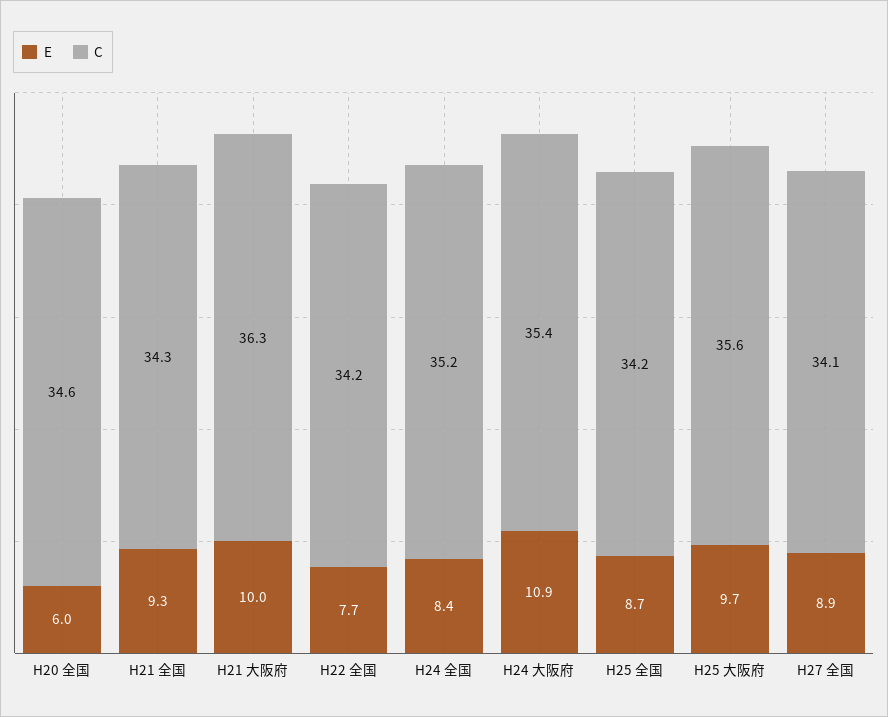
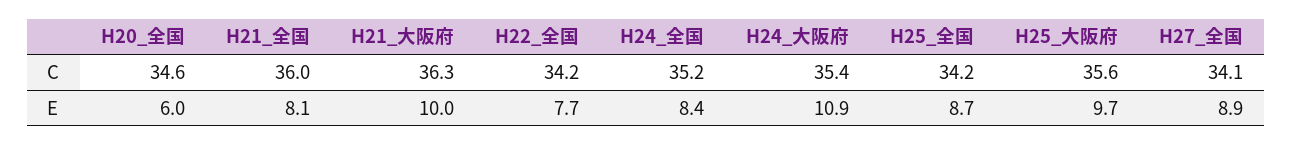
  {
    "E": {
      "H20 全国": 6,
-     "H21 全国": 9.3,
+     "H21 全国": 8.1,
      "H21 大阪府": 10,
      "H22 全国": 7.7,
      "H24 全国": 8.4,
      "H24 大阪府": 10.9,
      "H25 全国": 8.7,
      "H25 大阪府": 9.7,
      "H27 全国": 8.9
    },
    "C": {
      "H20 全国": 34.6,
-     "H21 全国": 34.3,
+     "H21 全国": 36,
      "H21 大阪府": 36.3,
      "H22 全国": 34.2,
      "H24 全国": 35.2,
      "H24 大阪府": 35.4,
      "H25 全国": 34.2,
      "H25 大阪府": 35.6,
      "H27 全国": 34.1
    }
  }

